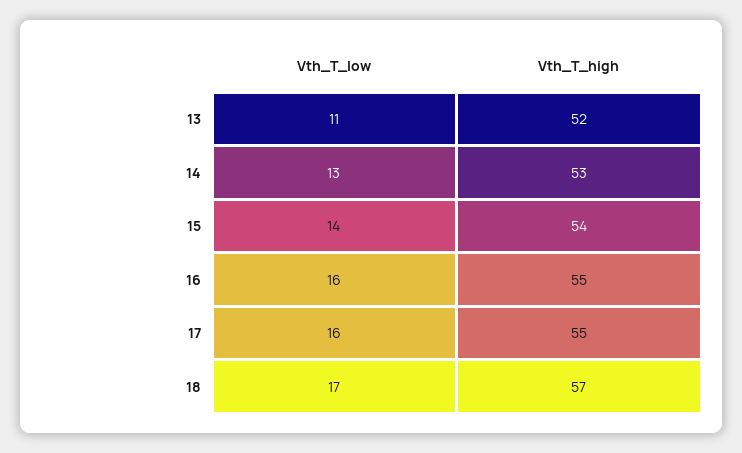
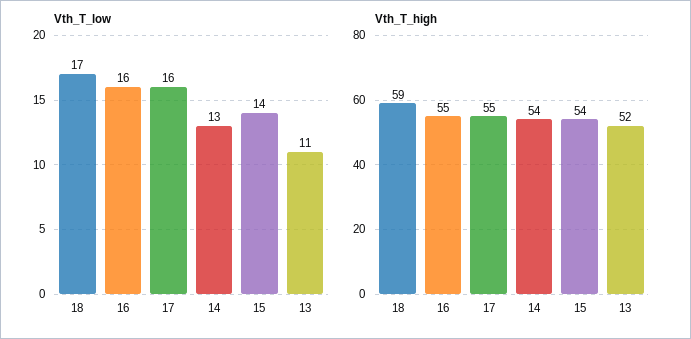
  {
    "Vth_T_low": {
      "13": 11,
      "14": 13,
      "15": 14,
      "16": 16,
      "17": 16,
      "18": 17
    },
    "Vth_T_high": {
      "13": 52,
-     "14": 53,
+     "14": 54,
      "15": 54,
      "16": 55,
      "17": 55,
-     "18": 57
+     "18": 59
    }
  }

